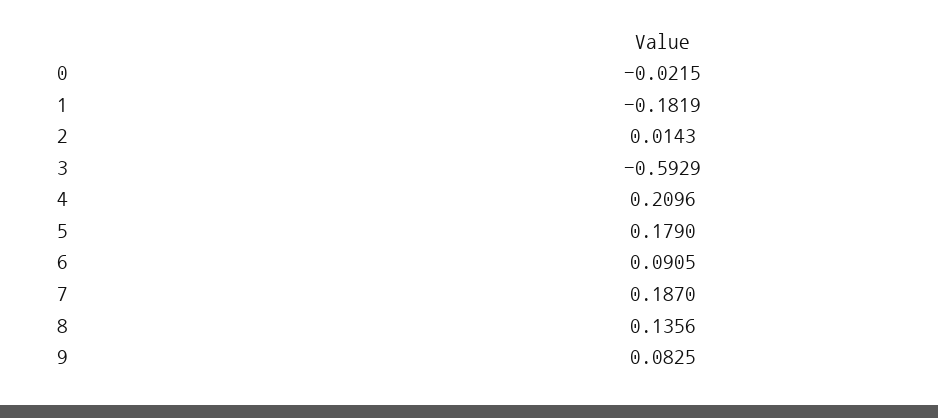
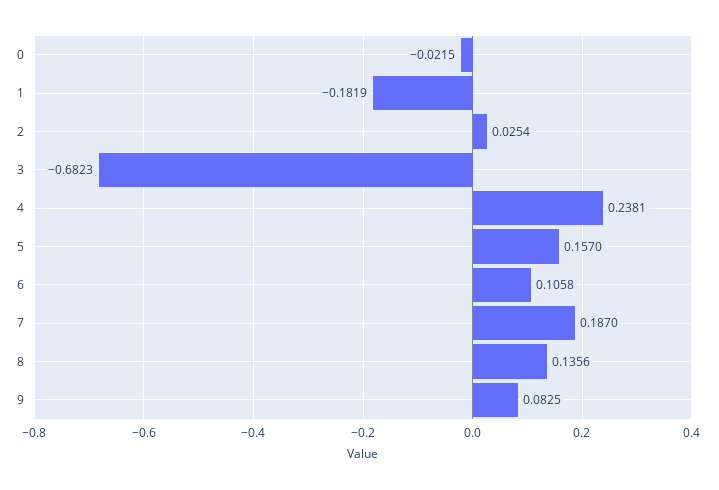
  {
    "0": -0.0215,
    "1": -0.1819,
-   "2": 0.0143,
+   "2": 0.0254,
-   "3": -0.5929,
+   "3": -0.6823,
-   "4": 0.2096,
+   "4": 0.2381,
-   "5": 0.179,
+   "5": 0.157,
-   "6": 0.0905,
+   "6": 0.1058,
    "7": 0.187,
    "8": 0.1356,
    "9": 0.0825
  }

